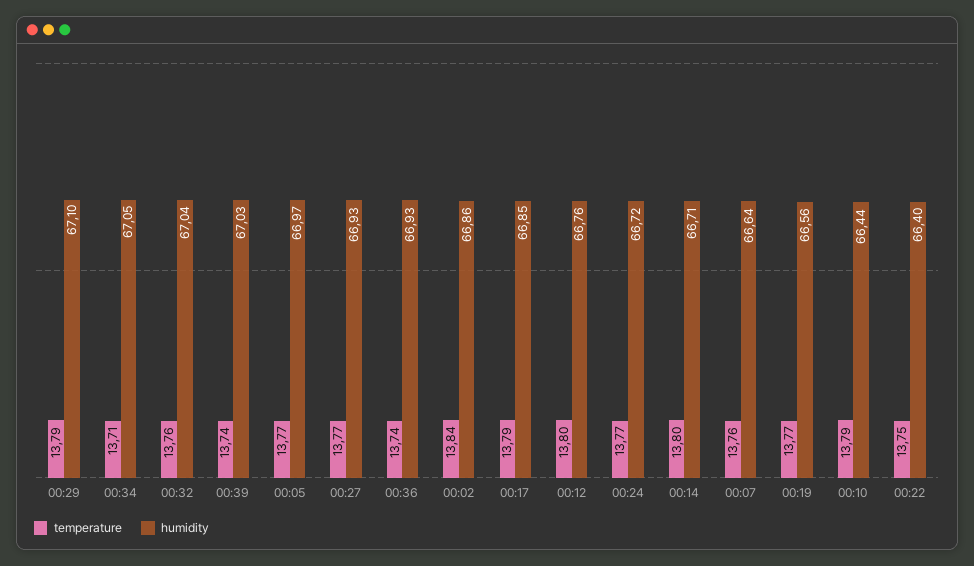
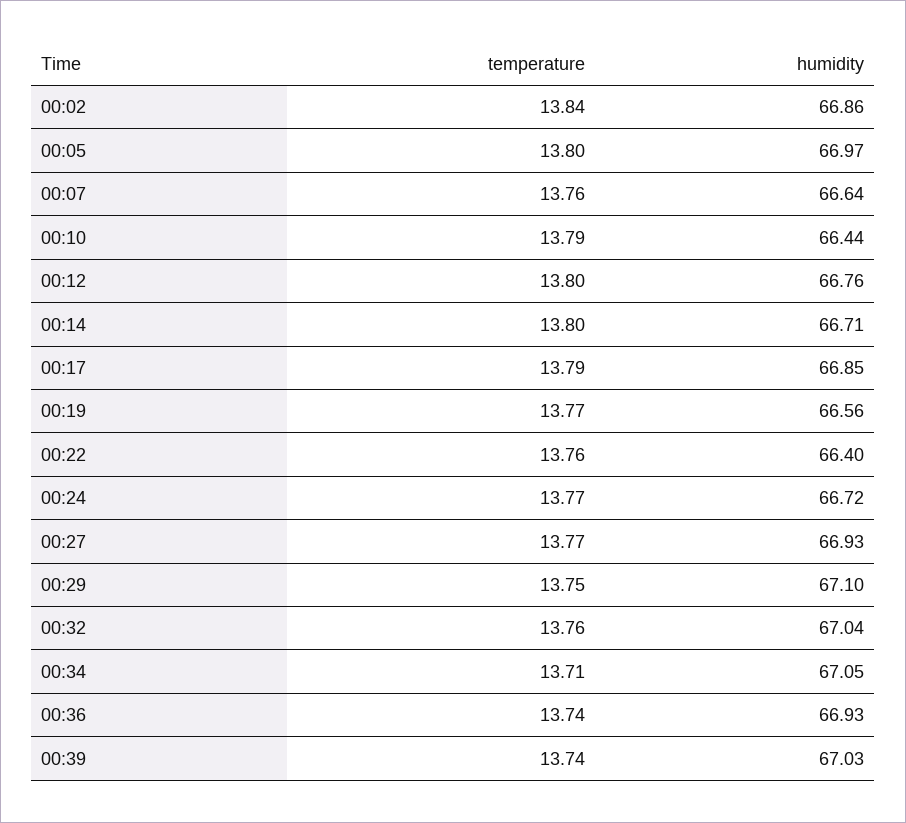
  {
    "temperature": {
-     "00:29": 13.79,
+     "00:29": 13.75,
      "00:34": 13.71,
      "00:32": 13.76,
      "00:39": 13.74,
-     "00:05": 13.77,
+     "00:05": 13.8,
      "00:27": 13.77,
      "00:36": 13.74,
      "00:02": 13.84,
      "00:17": 13.79,
      "00:12": 13.8,
      "00:24": 13.77,
      "00:14": 13.8,
      "00:07": 13.76,
      "00:19": 13.77,
      "00:10": 13.79,
-     "00:22": 13.75
+     "00:22": 13.76
    },
    "humidity": {
      "00:29": 67.1,
      "00:34": 67.05,
      "00:32": 67.04,
      "00:39": 67.03,
      "00:05": 66.97,
      "00:27": 66.93,
      "00:36": 66.93,
      "00:02": 66.86,
      "00:17": 66.85,
      "00:12": 66.76,
      "00:24": 66.72,
      "00:14": 66.71,
      "00:07": 66.64,
      "00:19": 66.56,
      "00:10": 66.44,
      "00:22": 66.4
    }
  }

